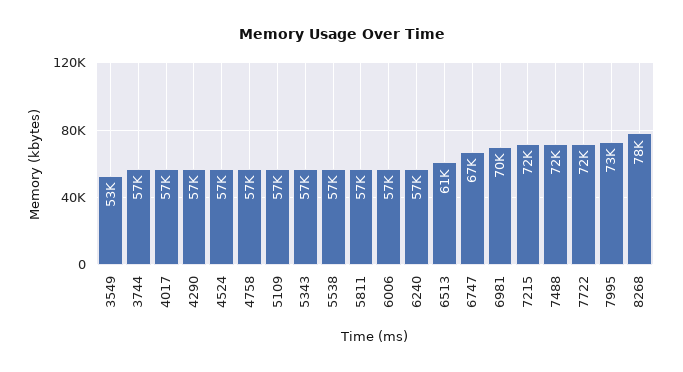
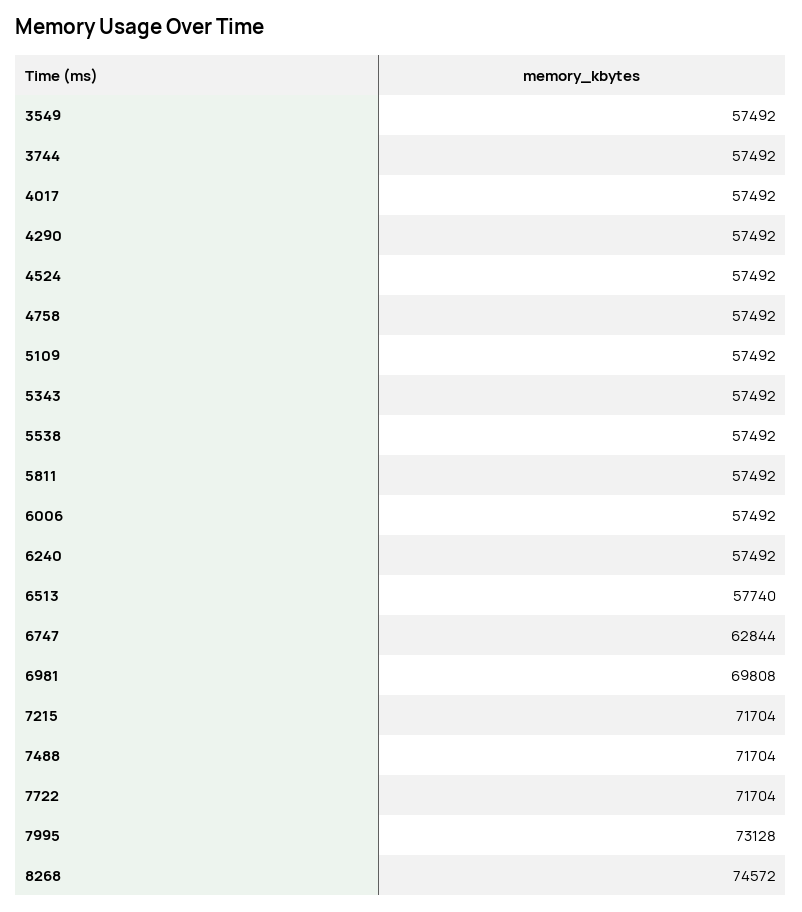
  {
-   "3549": 53000,
+   "3549": 57492,
    "3744": 57492,
    "4017": 57492,
    "4290": 57492,
    "4524": 57492,
    "4758": 57492,
    "5109": 57492,
    "5343": 57492,
    "5538": 57492,
    "5811": 57492,
    "6006": 57492,
    "6240": 57492,
-   "6513": 61000,
+   "6513": 57740,
-   "6747": 67000,
+   "6747": 62844,
    "6981": 69808,
    "7215": 71704,
    "7488": 71704,
    "7722": 71704,
    "7995": 73128,
-   "8268": 78000
+   "8268": 74572
  }

